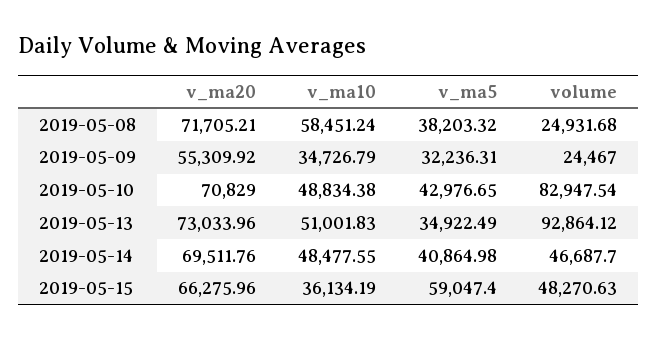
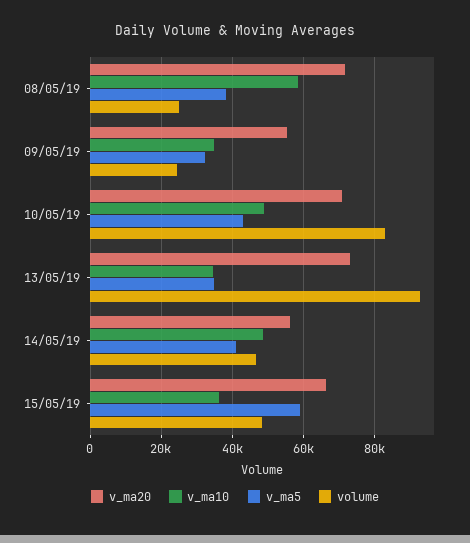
  {
    "v_ma20": {
      "2019-05-08": 71705.21,
      "2019-05-09": 55309.92,
      "2019-05-10": 70829,
      "2019-05-13": 73033.96,
-     "2019-05-14": 69511.76,
+     "2019-05-14": 56000,
      "2019-05-15": 66275.96
    },
    "v_ma10": {
      "2019-05-08": 58451.24,
      "2019-05-09": 34726.79,
      "2019-05-10": 48834.38,
-     "2019-05-13": 51001.83,
+     "2019-05-13": 34000,
      "2019-05-14": 48477.55,
      "2019-05-15": 36134.19
    },
    "v_ma5": {
      "2019-05-08": 38203.32,
      "2019-05-09": 32236.31,
      "2019-05-10": 42976.65,
      "2019-05-13": 34922.49,
      "2019-05-14": 40864.98,
      "2019-05-15": 59047.4
    },
    "volume": {
      "2019-05-08": 24931.68,
      "2019-05-09": 24467,
      "2019-05-10": 82947.54,
      "2019-05-13": 92864.12,
      "2019-05-14": 46687.7,
      "2019-05-15": 48270.63
    }
  }

